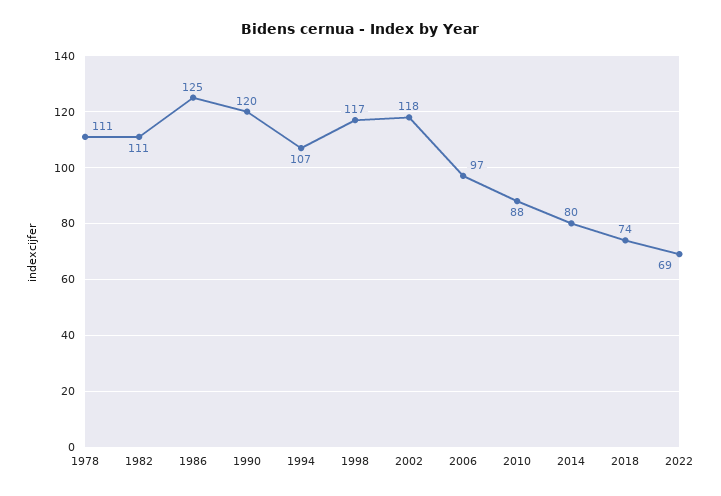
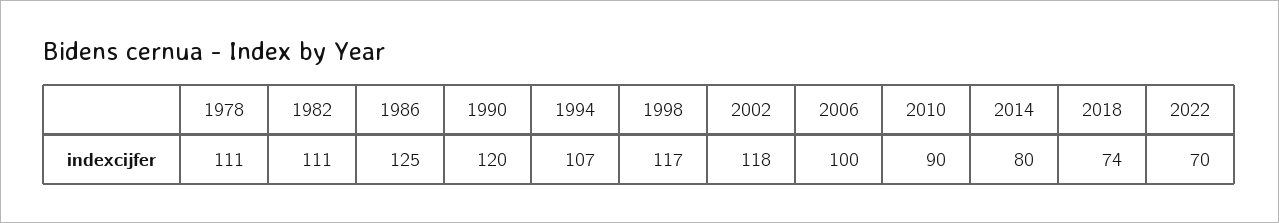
  {
    "1978": 111,
    "1982": 111,
    "1986": 125,
    "1990": 120,
    "1994": 107,
    "1998": 117,
    "2002": 118,
-   "2006": 97,
+   "2006": 100,
-   "2010": 88,
+   "2010": 90,
    "2014": 80,
    "2018": 74,
-   "2022": 69
+   "2022": 70
  }

